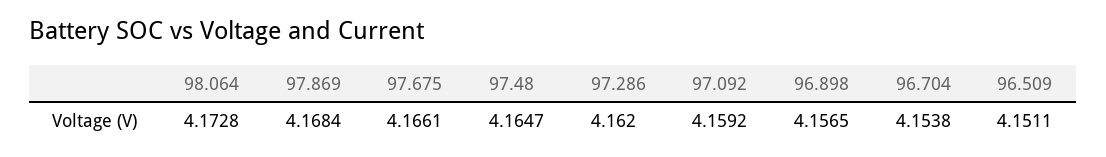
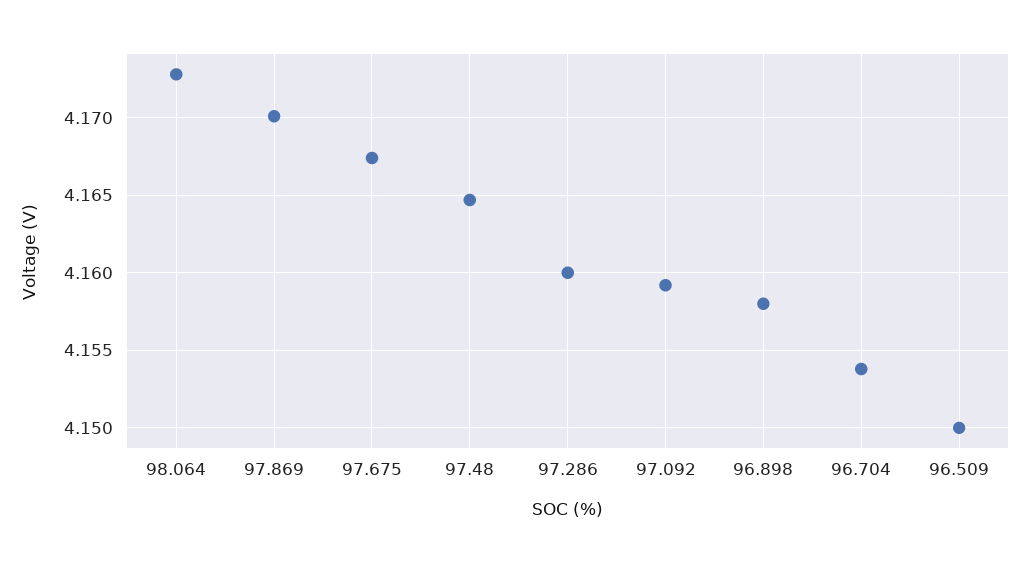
  {
    "98.064": 4.1728,
-   "97.869": 4.1684,
+   "97.869": 4.17,
-   "97.675": 4.1661,
+   "97.675": 4.1675,
    "97.48": 4.1647,
-   "97.286": 4.162,
+   "97.286": 4.16,
    "97.092": 4.1592,
-   "96.898": 4.1565,
+   "96.898": 4.158,
    "96.704": 4.1538,
-   "96.509": 4.1511
+   "96.509": 4.15
  }

